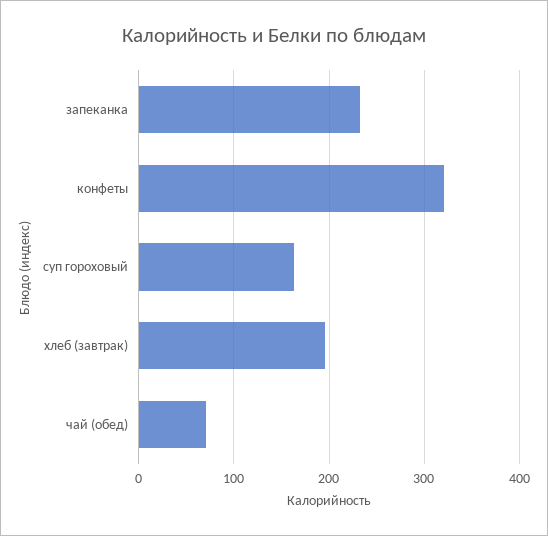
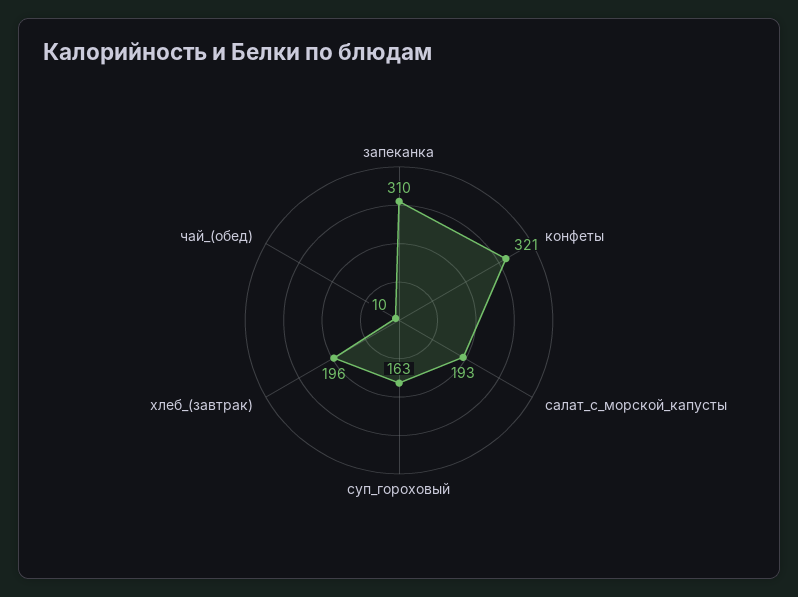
  {
-   "запеканка": 230,
+   "запеканка": 310,
    "конфеты": 321,
    "суп гороховый": 163,
    "хлеб (завтрак)": 196,
-   "чай (обед)": 70
+   "чай (обед)": 10,
+   "салат_с_морской_капусты": 193
  }

